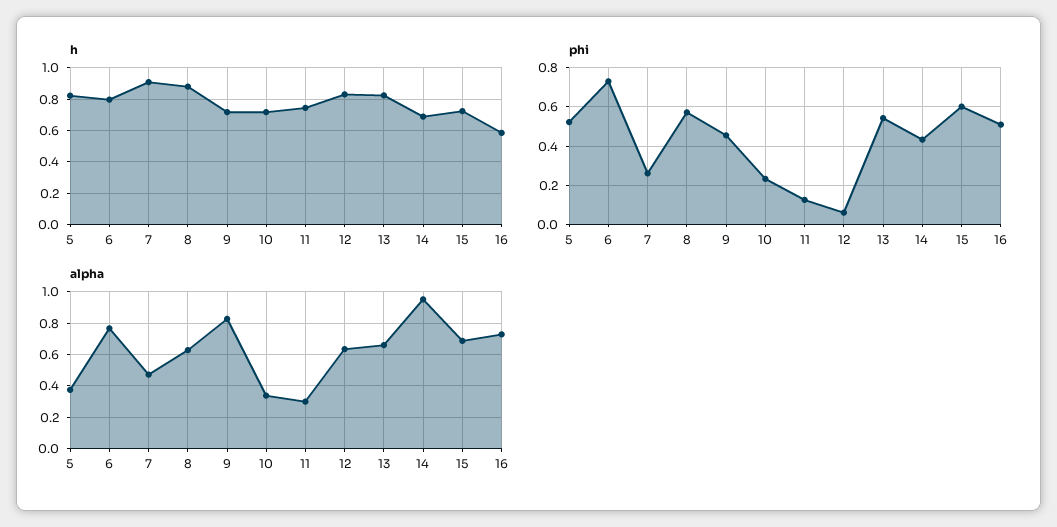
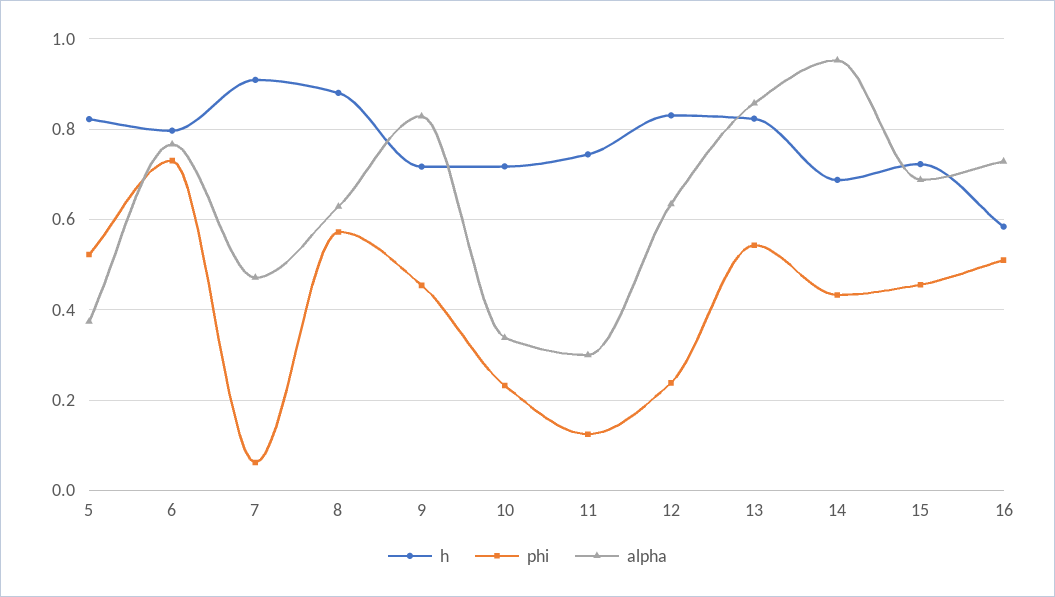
  {
    "h": {
      "5": 0.82,
      "6": 0.8,
      "7": 0.9,
      "8": 0.88,
      "9": 0.72,
      "10": 0.72,
      "11": 0.74,
      "12": 0.84,
      "13": 0.82,
      "14": 0.68,
      "15": 0.72,
      "16": 0.58
    },
    "phi": {
      "5": 0.52,
      "6": 0.74,
-     "7": 0.25,
+     "7": 0.06,
      "8": 0.58,
      "9": 0.46,
      "10": 0.24,
      "11": 0.12,
-     "12": 0.05,
+     "12": 0.24,
      "13": 0.54,
      "14": 0.44,
-     "15": 0.6,
+     "15": 0.46,
      "16": 0.52
    },
    "alpha": {
      "5": 0.38,
      "6": 0.76,
      "7": 0.48,
      "8": 0.62,
      "9": 0.82,
      "10": 0.34,
      "11": 0.3,
      "12": 0.64,
-     "13": 0.65,
+     "13": 0.86,
      "14": 0.96,
      "15": 0.68,
      "16": 0.72
    }
  }

